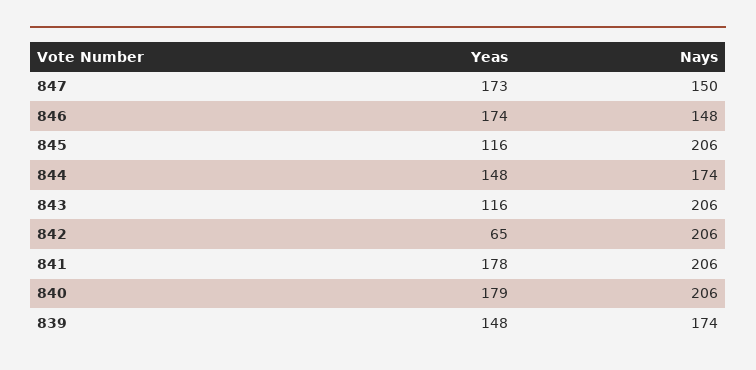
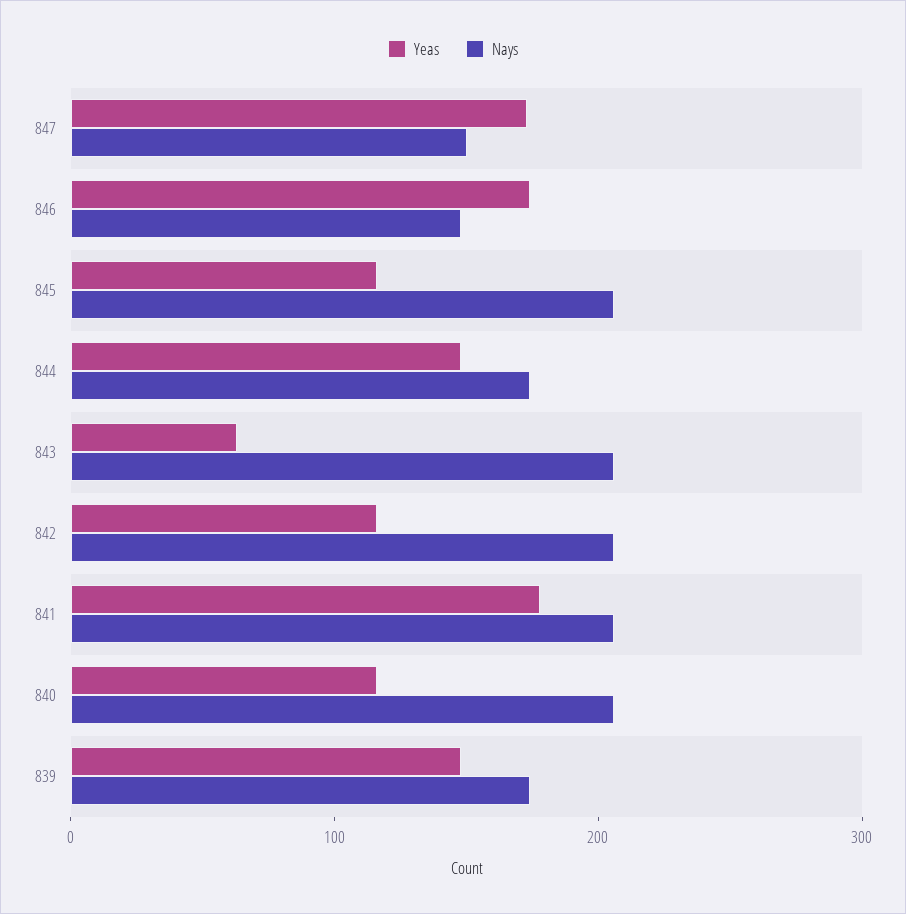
  {
    "Yeas": {
      "847": 173,
      "846": 174,
      "845": 116,
      "844": 148,
-     "843": 116,
+     "843": 60,
-     "842": 65,
+     "842": 120,
      "841": 178,
-     "840": 179,
+     "840": 120,
      "839": 148
    },
    "Nays": {
      "847": 150,
      "846": 148,
      "845": 206,
      "844": 174,
      "843": 206,
      "842": 206,
      "841": 206,
      "840": 206,
      "839": 174
    }
  }

